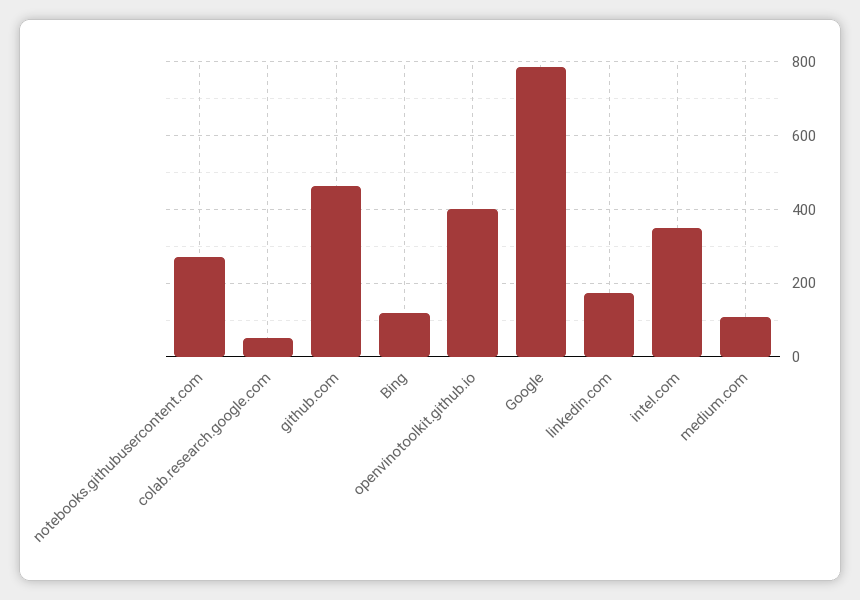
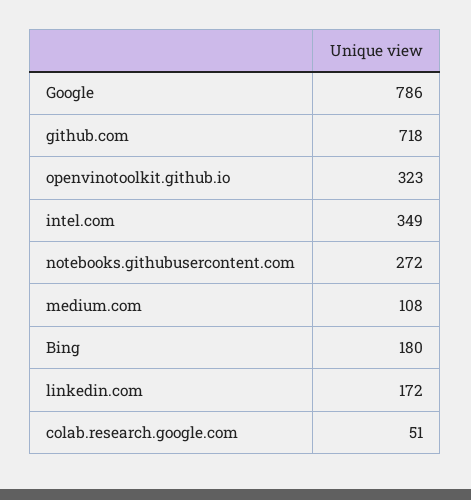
  {
    "notebooks.githubusercontent.com": 272,
    "colab.research.google.com": 51,
-   "github.com": 460,
+   "github.com": 718,
-   "Bing": 120,
+   "Bing": 180,
-   "openvinotoolkit.github.io": 400,
+   "openvinotoolkit.github.io": 323,
    "Google": 786,
    "linkedin.com": 172,
    "intel.com": 349,
    "medium.com": 108
  }

